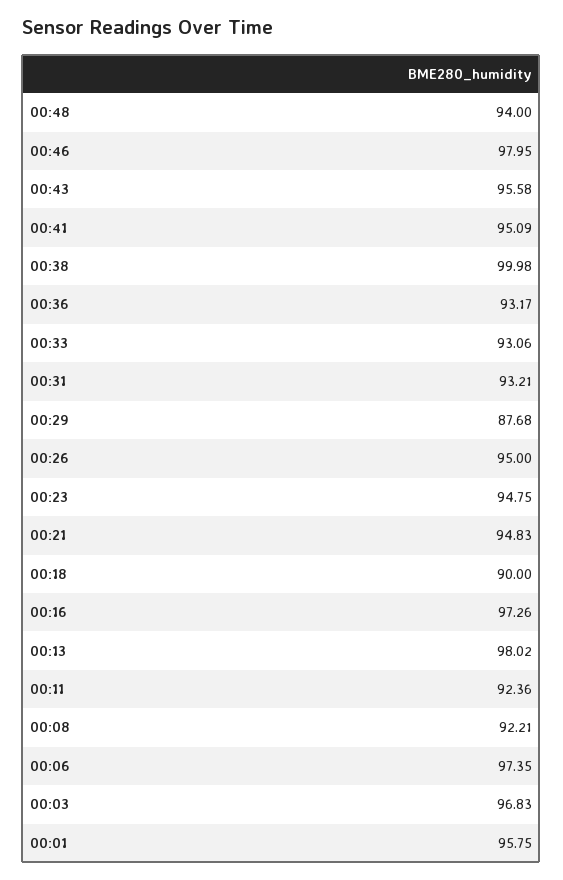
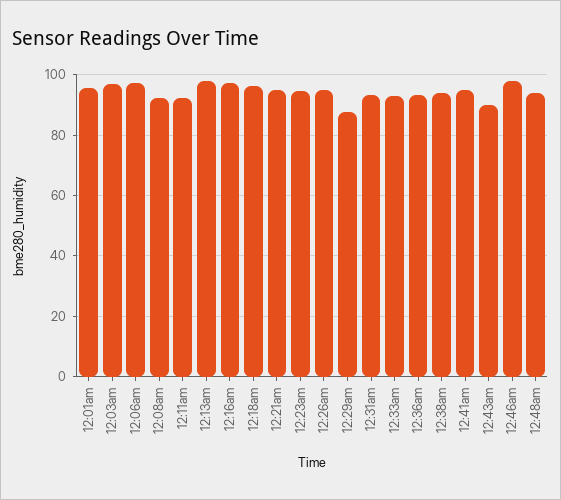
  {
    "00:48": 94,
    "00:46": 97.95,
-   "00:43": 95.58,
+   "00:43": 90,
    "00:41": 95.09,
-   "00:38": 99.98,
+   "00:38": 94,
    "00:36": 93.17,
    "00:33": 93.06,
    "00:31": 93.21,
    "00:29": 87.68,
    "00:26": 95,
    "00:23": 94.75,
    "00:21": 94.83,
-   "00:18": 90,
+   "00:18": 96,
    "00:16": 97.26,
    "00:13": 98.02,
    "00:11": 92.36,
    "00:08": 92.21,
    "00:06": 97.35,
    "00:03": 96.83,
    "00:01": 95.75
  }

